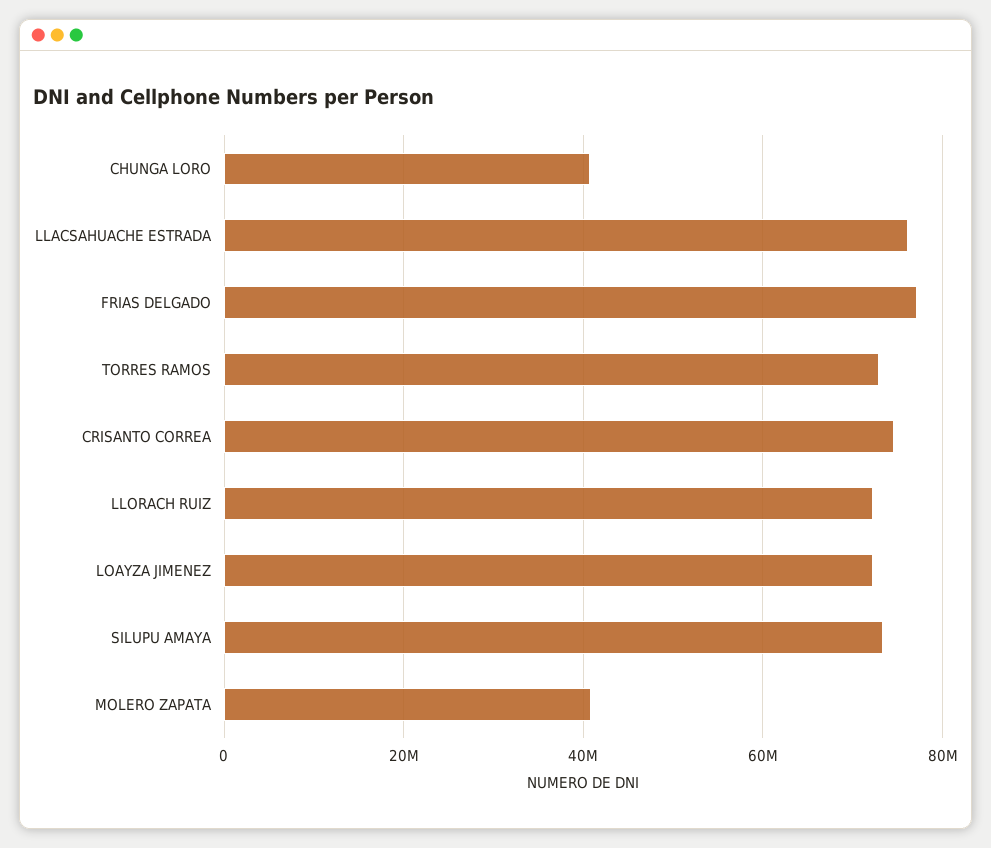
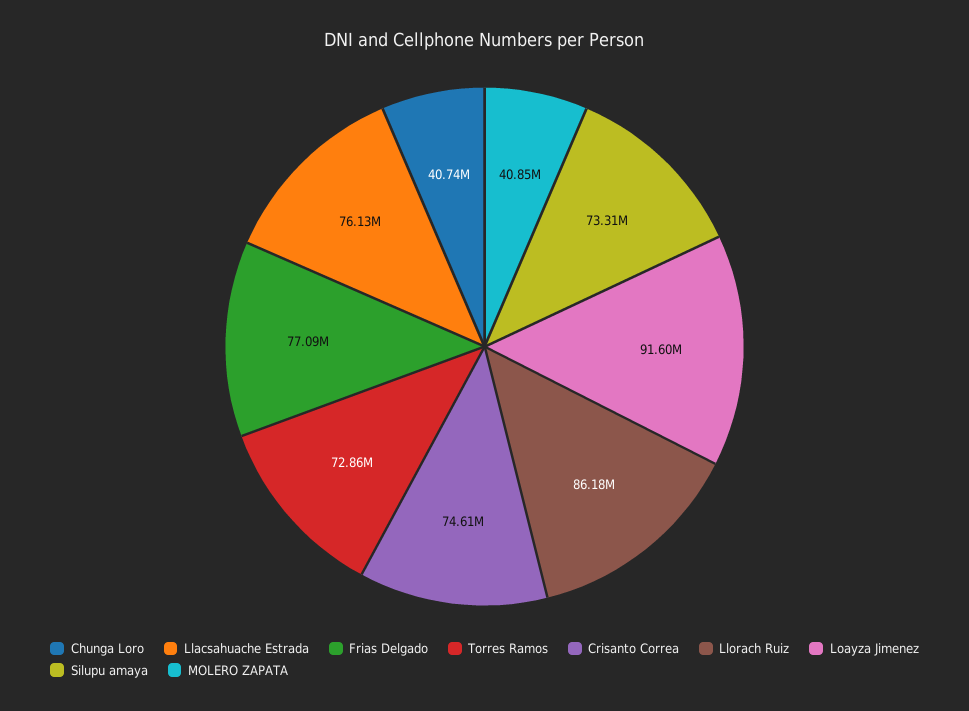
  {
    "CHUNGA LORO": 40740000,
    "LLACSAHUACHE ESTRADA": 76130000,
    "FRIAS DELGADO": 77090000,
    "TORRES RAMOS": 72860000,
    "CRISANTO CORREA": 74610000,
-   "LLORACH RUIZ": 72000000,
+   "LLORACH RUIZ": 86180000,
-   "LOAYZA JIMENEZ": 72000000,
+   "LOAYZA JIMENEZ": 91600000,
    "SILUPU AMAYA": 73310000,
    "MOLERO ZAPATA": 40850000
  }

